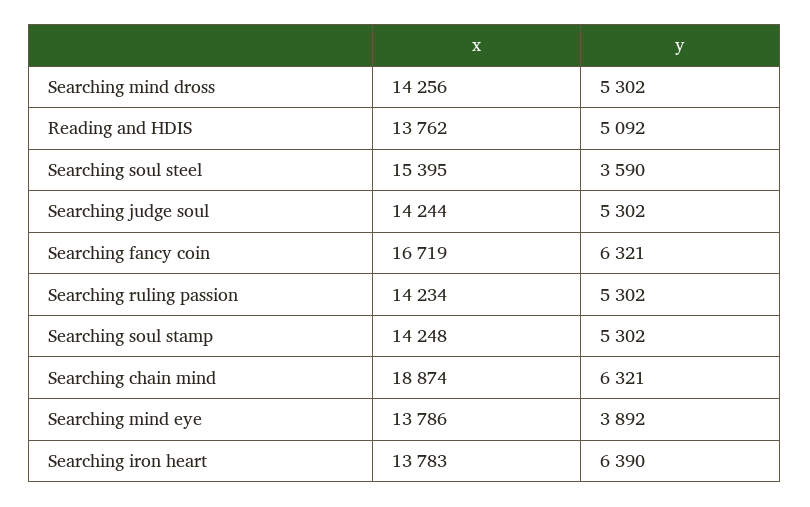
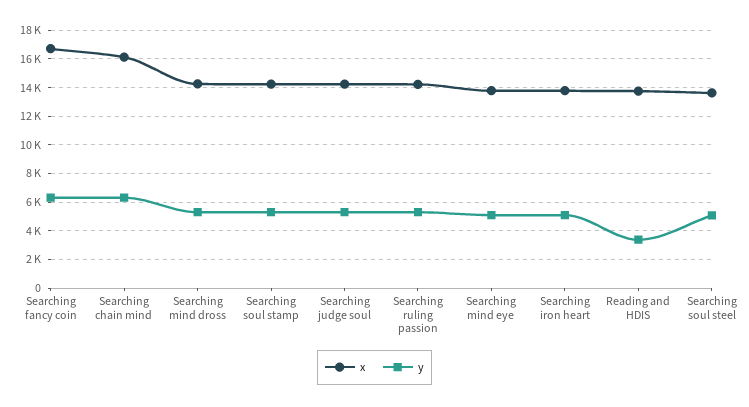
  {
    "x": {
      "Searching mind dross": 14256,
      "Reading and HDIS": 13762,
-     "Searching soul steel": 15395,
+     "Searching soul steel": 13500,
      "Searching judge soul": 14244,
      "Searching fancy coin": 16719,
      "Searching ruling passion": 14234,
      "Searching soul stamp": 14248,
-     "Searching chain mind": 18874,
+     "Searching chain mind": 16000,
      "Searching mind eye": 13786,
      "Searching iron heart": 13783
    },
    "y": {
      "Searching mind dross": 5302,
-     "Reading and HDIS": 5092,
+     "Reading and HDIS": 3500,
-     "Searching soul steel": 3590,
+     "Searching soul steel": 5000,
      "Searching judge soul": 5302,
      "Searching fancy coin": 6321,
      "Searching ruling passion": 5302,
      "Searching soul stamp": 5302,
      "Searching chain mind": 6321,
-     "Searching mind eye": 3892,
+     "Searching mind eye": 5000,
-     "Searching iron heart": 6390
+     "Searching iron heart": 5000
    }
  }

